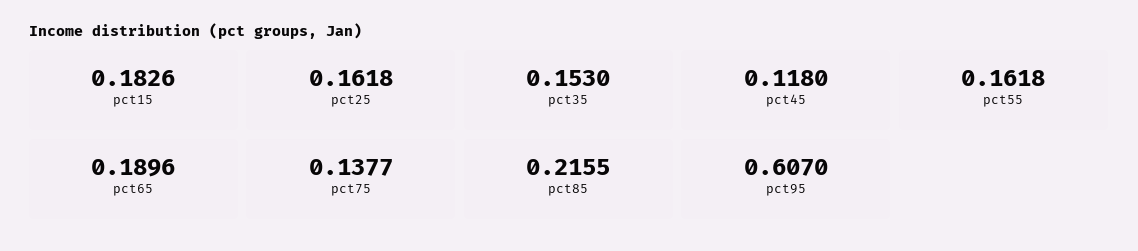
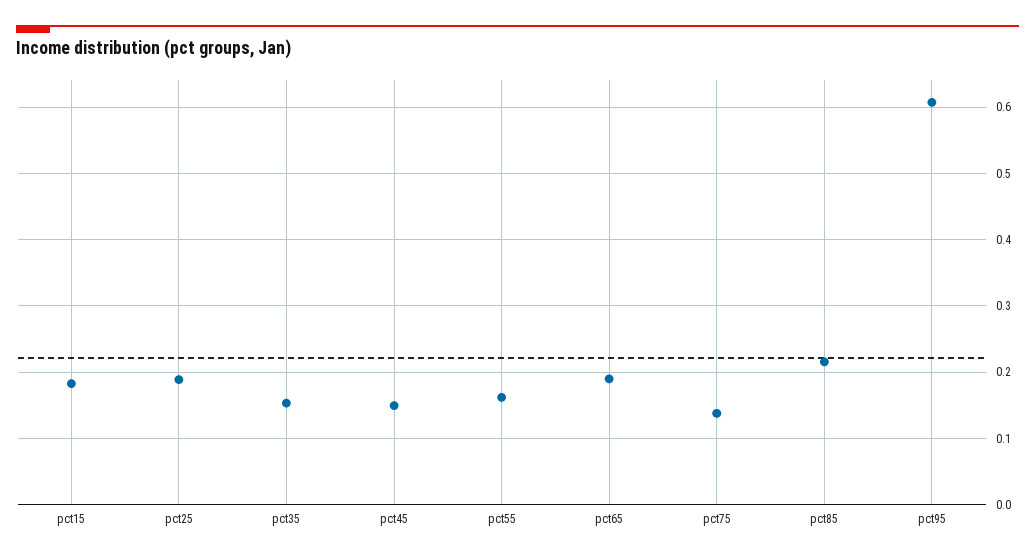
  {
    "pct15": 0.1826,
-   "pct25": 0.1618,
+   "pct25": 0.19,
    "pct35": 0.153,
-   "pct45": 0.118,
+   "pct45": 0.15,
    "pct55": 0.1618,
    "pct65": 0.1896,
    "pct75": 0.1377,
    "pct85": 0.2155,
    "pct95": 0.607
  }

